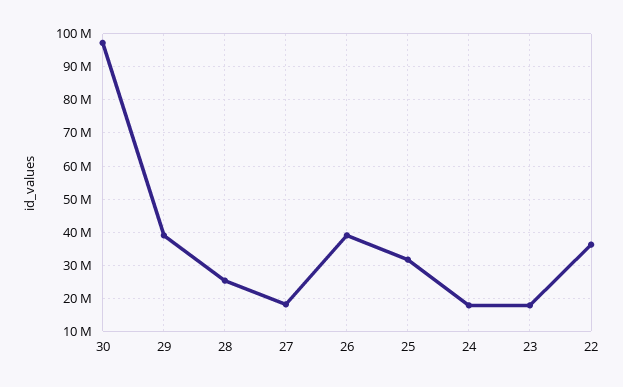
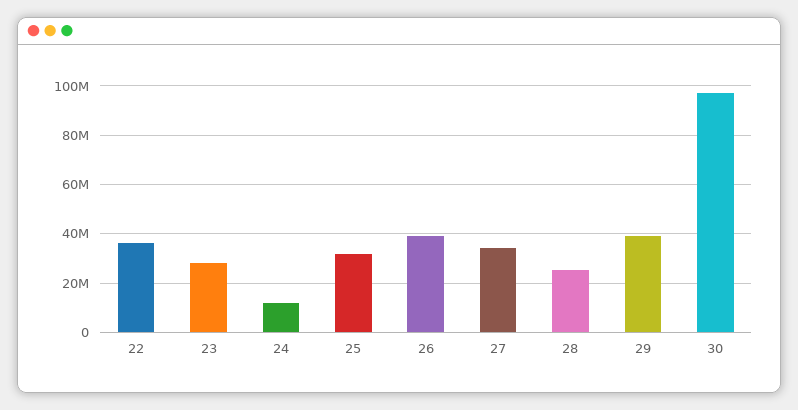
  {
    "30": 98000000,
    "29": 40000000,
    "28": 26000000,
-   "27": 18000000,
+   "27": 35000000,
    "26": 40000000,
    "25": 32000000,
-   "24": 18000000,
+   "24": 12500000,
-   "23": 18000000,
+   "23": 27500000,
    "22": 36000000
  }

